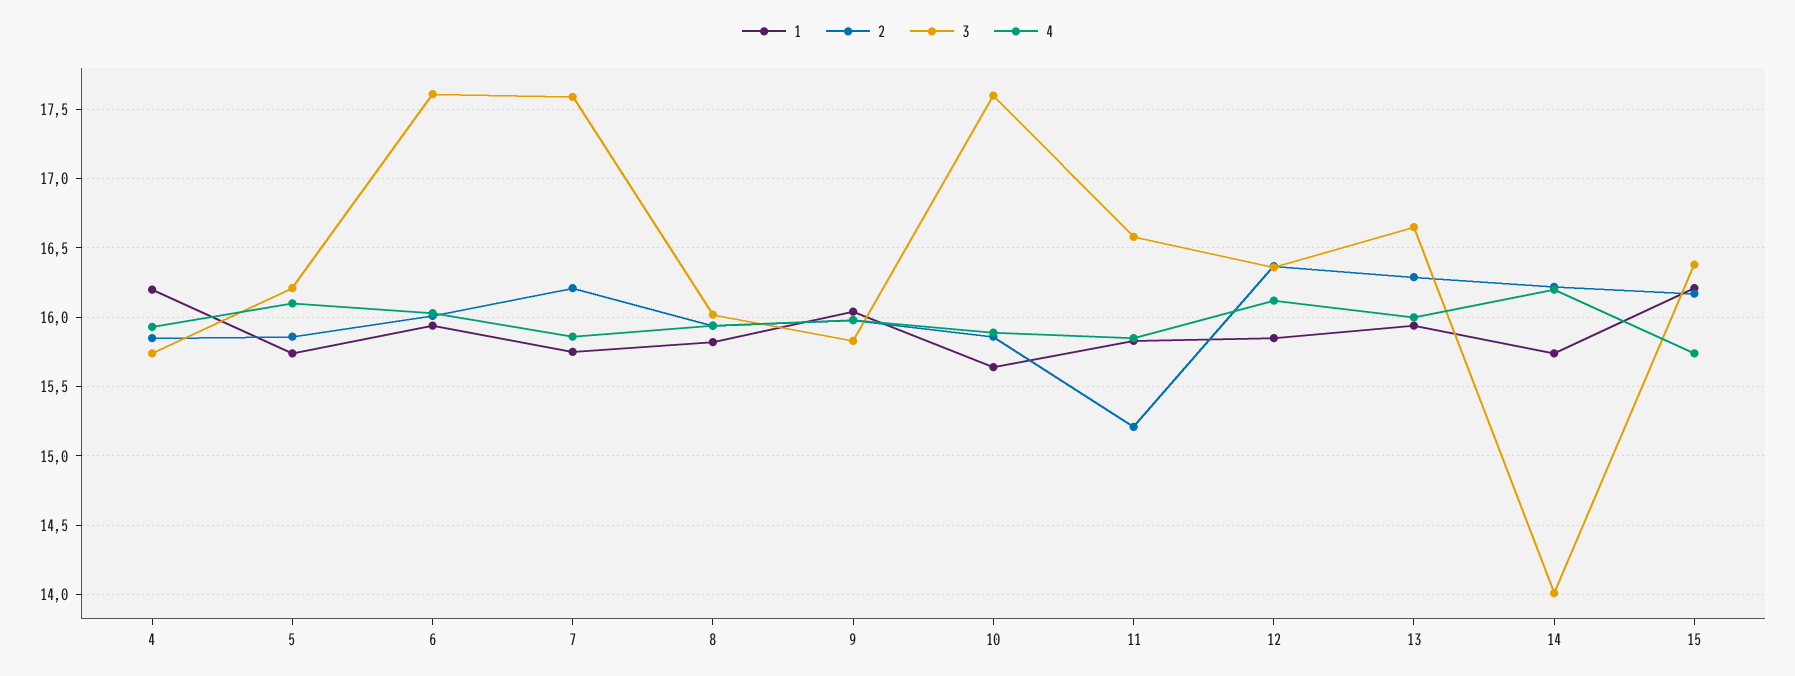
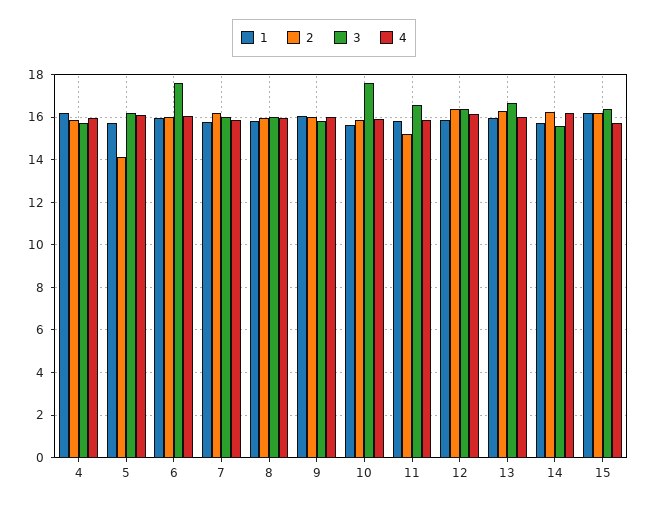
  {
    "1": {
      "4": 16.2,
      "5": 15.75,
      "6": 15.95,
      "7": 15.75,
      "8": 15.8,
      "9": 16.05,
      "10": 15.65,
      "11": 15.85,
      "12": 15.85,
      "13": 15.95,
      "14": 15.75,
      "15": 16.2
    },
    "2": {
      "4": 15.85,
-     "5": 15.85,
+     "5": 14,
      "6": 16,
      "7": 16.2,
      "8": 15.95,
      "9": 16,
      "10": 15.85,
      "11": 15.2,
      "12": 16.35,
      "13": 16.3,
      "14": 16.2,
      "15": 16.15
    },
    "3": {
      "4": 15.75,
      "5": 16.2,
      "6": 17.6,
-     "7": 17.6,
+     "7": 16,
      "8": 16,
      "9": 15.85,
      "10": 17.6,
      "11": 16.6,
      "12": 16.35,
      "13": 16.65,
-     "14": 14,
+     "14": 15.5,
      "15": 16.4
    },
    "4": {
      "4": 15.95,
      "5": 16.1,
      "6": 16.05,
      "7": 15.85,
      "8": 15.95,
      "9": 16,
      "10": 15.9,
      "11": 15.85,
      "12": 16.1,
      "13": 16,
      "14": 16.2,
      "15": 15.75
    }
  }

